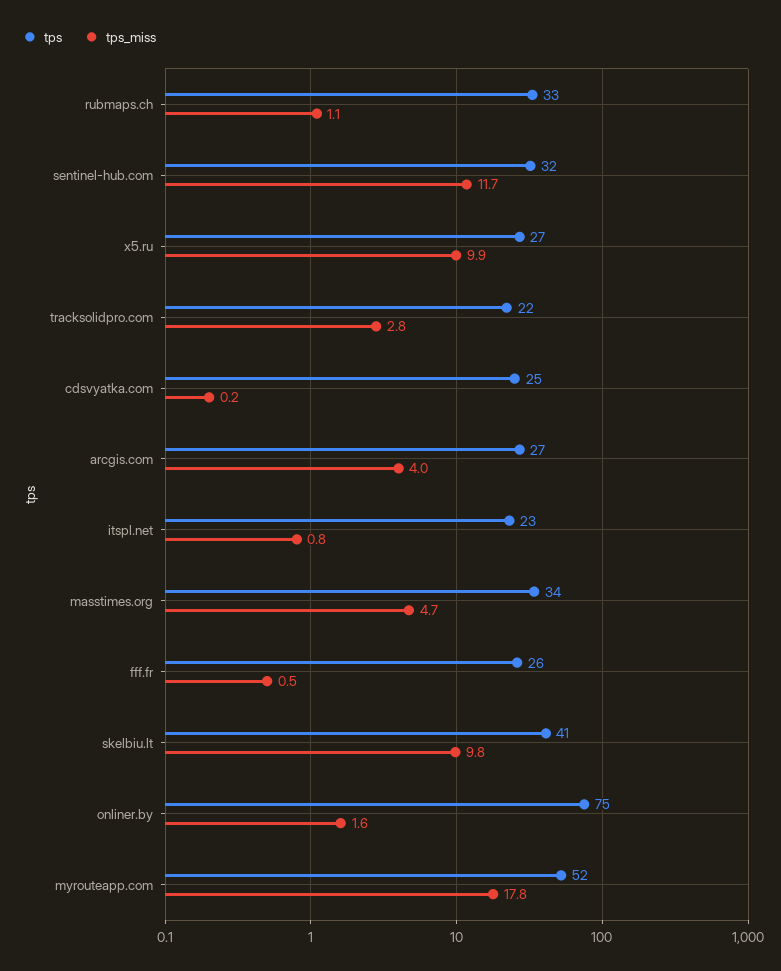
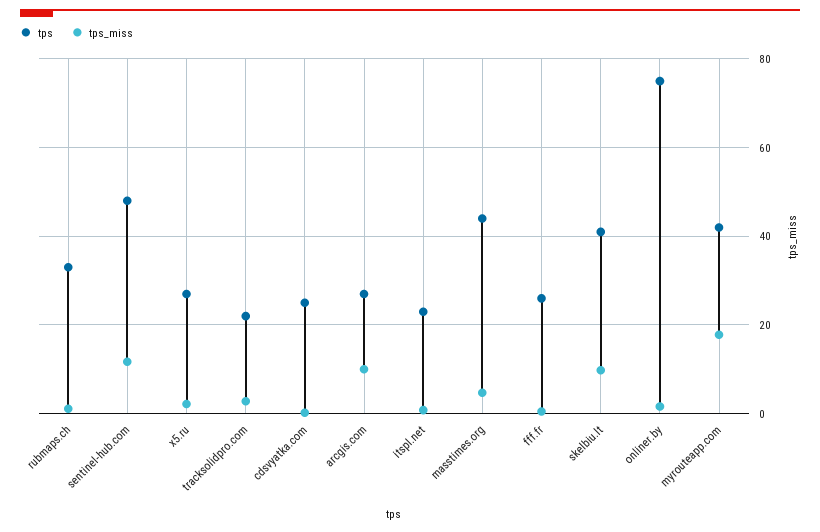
  {
    "tps": {
      "rubmaps.ch": 33,
-     "sentinel-hub.com": 32,
+     "sentinel-hub.com": 48,
      "x5.ru": 27,
      "tracksolidpro.com": 22,
      "cdsvyatka.com": 25,
      "arcgis.com": 27,
      "itspl.net": 23,
-     "masstimes.org": 34,
+     "masstimes.org": 44,
      "fff.fr": 26,
      "skelbiu.lt": 41,
      "onliner.by": 75,
-     "myrouteapp.com": 52
+     "myrouteapp.com": 42
    },
    "tps_miss": {
      "rubmaps.ch": 1.1,
      "sentinel-hub.com": 11.7,
-     "x5.ru": 9.9,
+     "x5.ru": 2,
      "tracksolidpro.com": 2.8,
      "cdsvyatka.com": 0.2,
-     "arcgis.com": 4,
+     "arcgis.com": 10,
      "itspl.net": 0.8,
      "masstimes.org": 4.7,
      "fff.fr": 0.5,
      "skelbiu.lt": 9.8,
      "onliner.by": 1.6,
      "myrouteapp.com": 17.8
    }
  }

